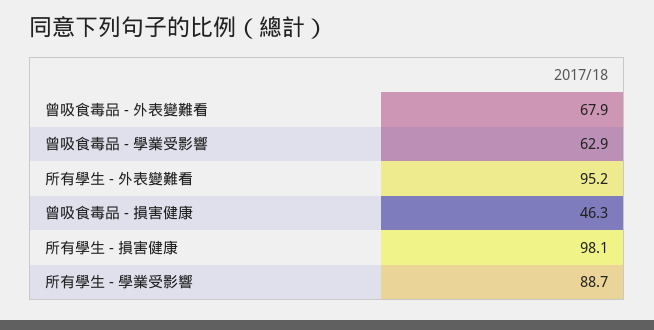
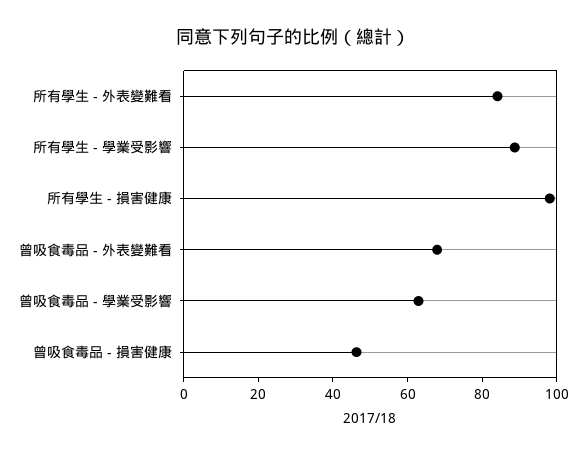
  {
    "曾吸食毒品 - 外表變難看": 67.9,
    "曾吸食毒品 - 學業受影響": 62.9,
-   "所有學生 - 外表變難看": 95.2,
+   "所有學生 - 外表變難看": 85,
    "曾吸食毒品 - 損害健康": 46.3,
    "所有學生 - 損害健康": 98.1,
    "所有學生 - 學業受影響": 88.7
  }

